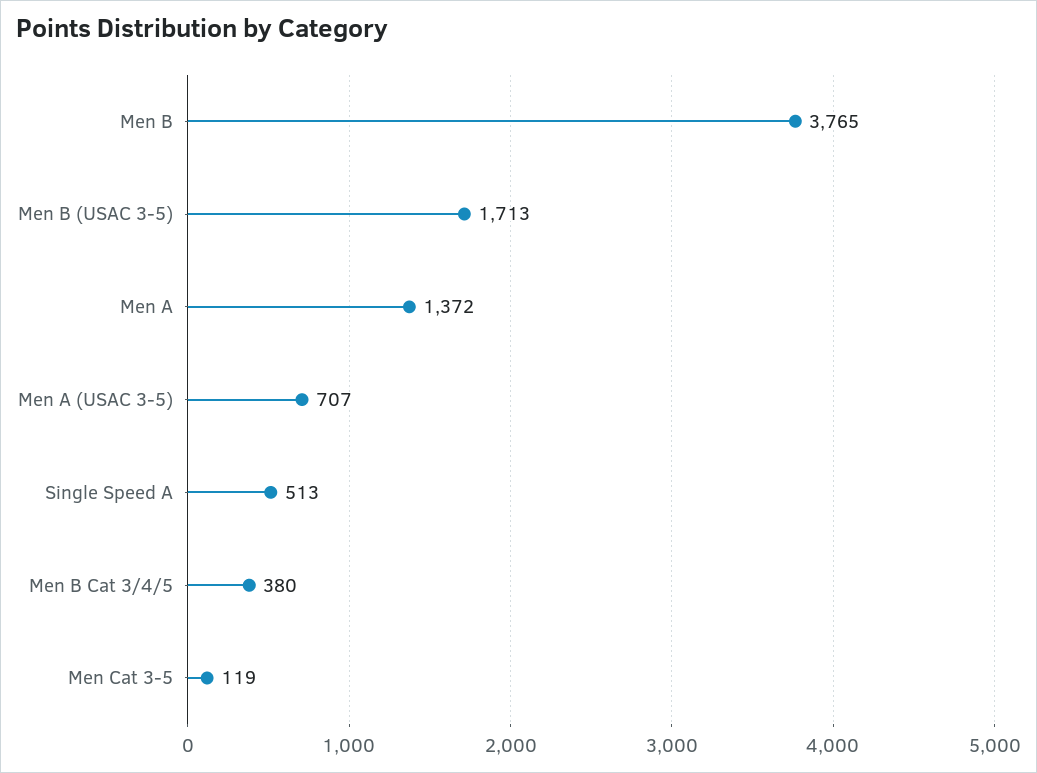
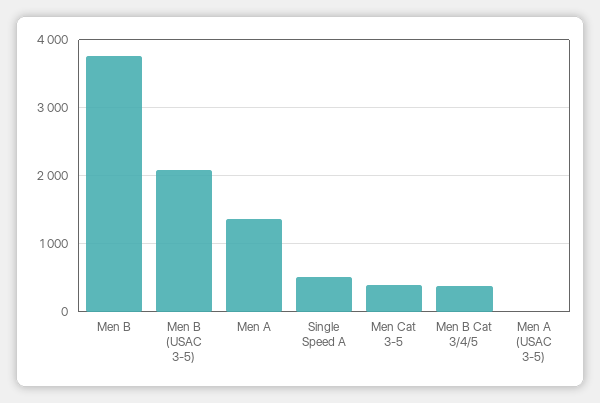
  {
    "Men B": 3765,
-   "Men B (USAC 3-5)": 1713,
+   "Men B (USAC 3-5)": 2100,
    "Men A": 1372,
-   "Men A (USAC 3-5)": 707,
+   "Men A (USAC 3-5)": 0,
    "Single Speed A": 513,
    "Men B Cat 3/4/5": 380,
-   "Men Cat 3-5": 119
+   "Men Cat 3-5": 400
  }

